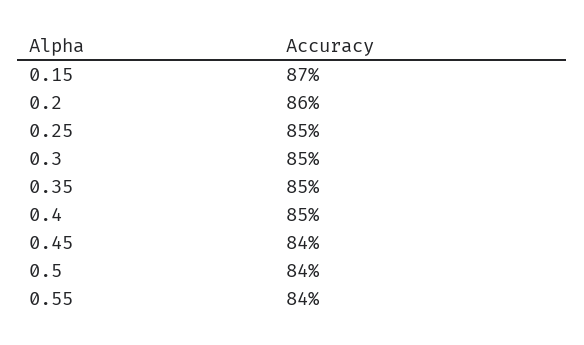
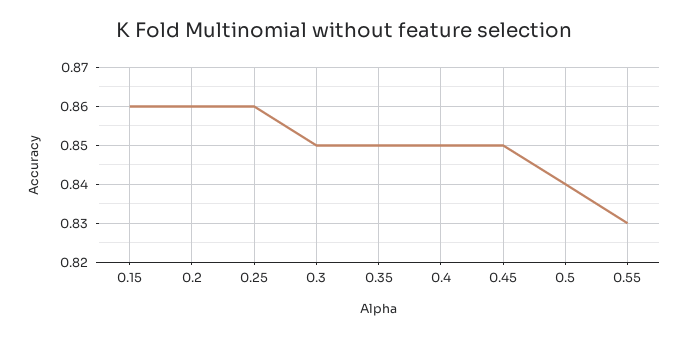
  {
-   "0.15": 0.87,
+   "0.15": 0.86,
    "0.2": 0.86,
-   "0.25": 0.85,
+   "0.25": 0.86,
    "0.3": 0.85,
    "0.35": 0.85,
    "0.4": 0.85,
-   "0.45": 0.84,
+   "0.45": 0.85,
    "0.5": 0.84,
-   "0.55": 0.84
+   "0.55": 0.83
  }

